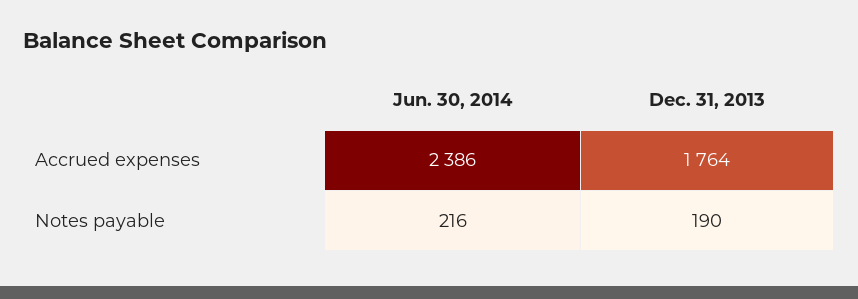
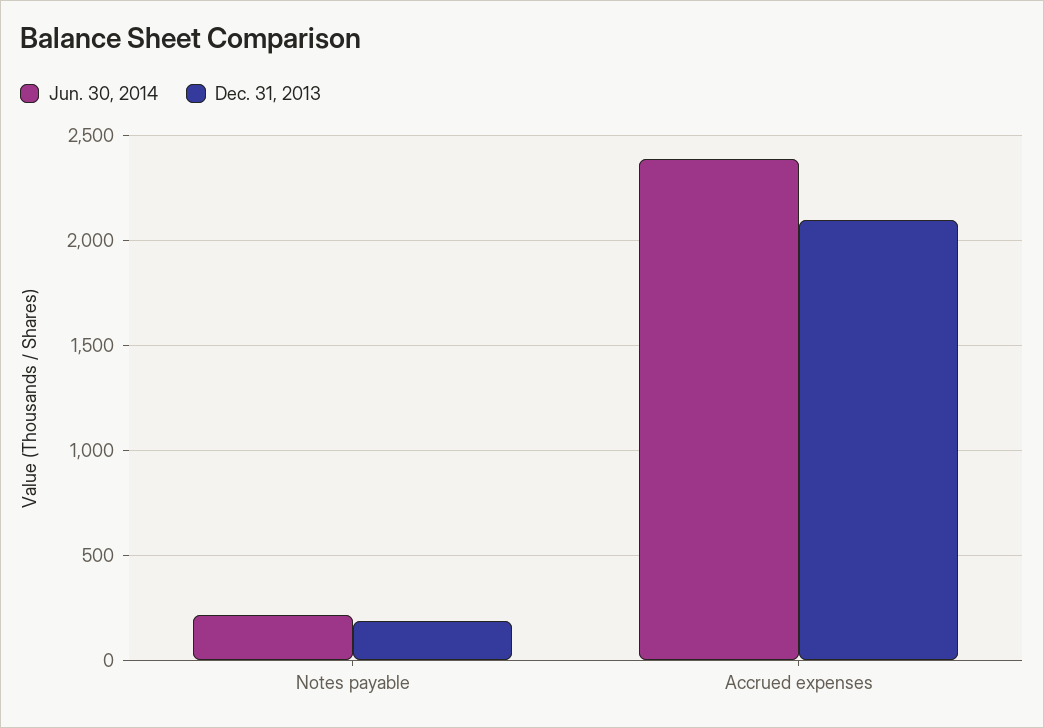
  {
    "Jun. 30, 2014": {
      "Accrued expenses": 2386,
      "Notes payable": 216
    },
    "Dec. 31, 2013": {
-     "Accrued expenses": 1764,
+     "Accrued expenses": 2100,
      "Notes payable": 190
    }
  }

